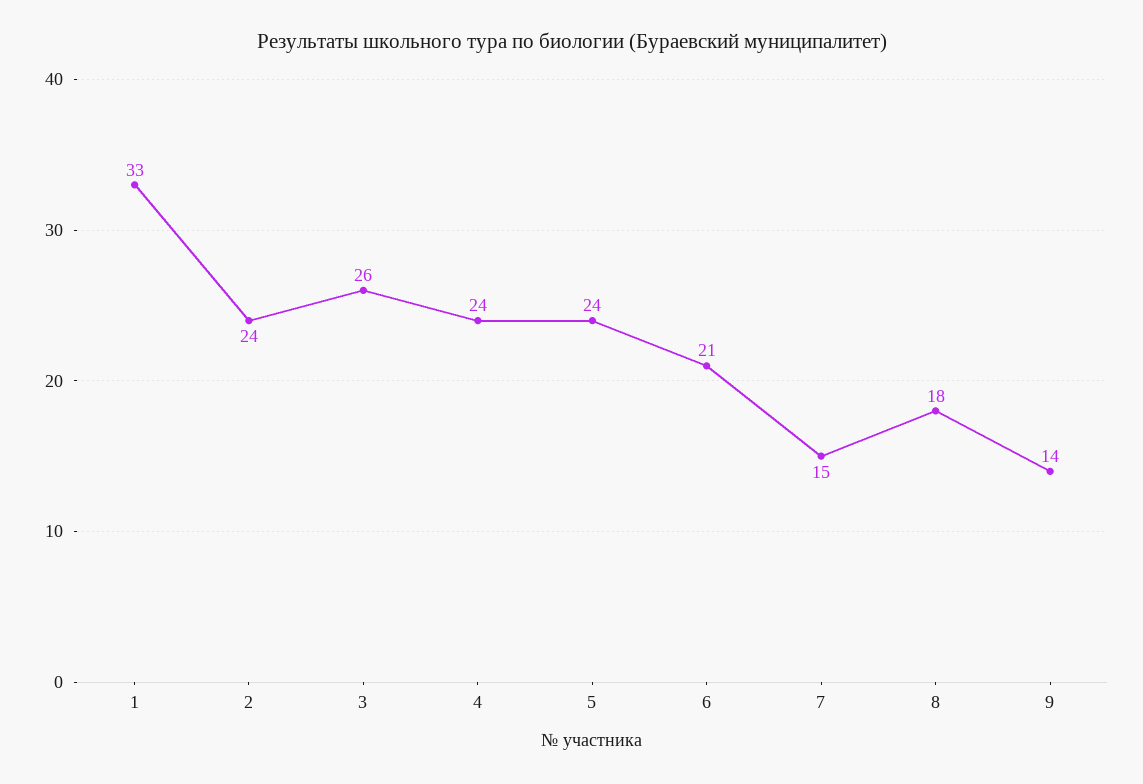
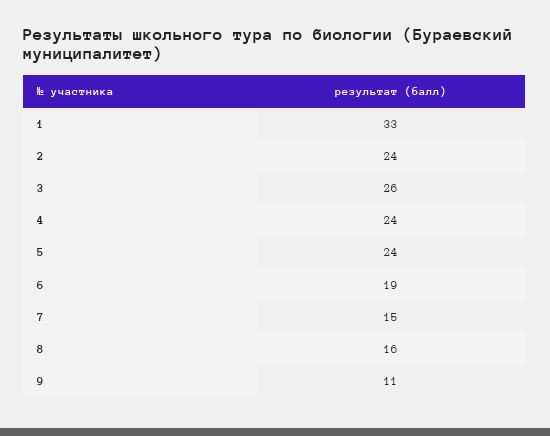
  {
    "1": 33,
    "2": 24,
    "3": 26,
    "4": 24,
    "5": 24,
-   "6": 21,
+   "6": 19,
    "7": 15,
-   "8": 18,
+   "8": 16,
-   "9": 14
+   "9": 11
  }

